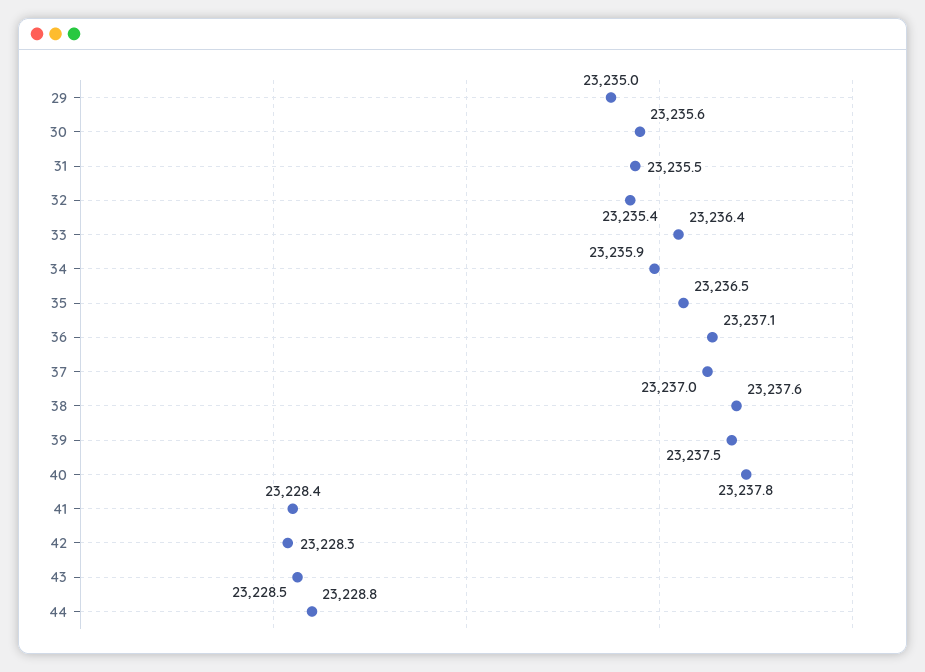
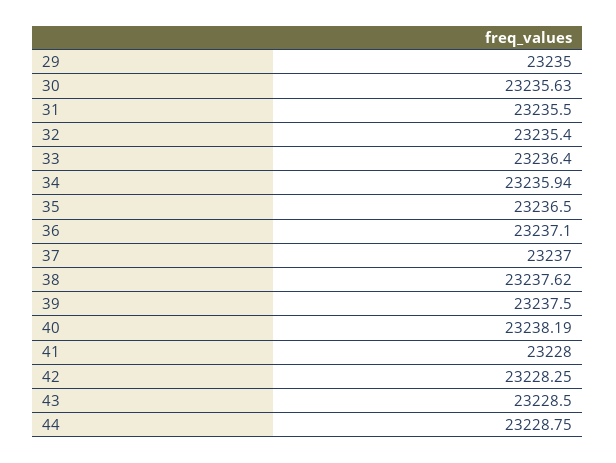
  {
    "29": 23235,
    "30": 23235.63,
    "31": 23235.5,
    "32": 23235.4,
    "33": 23236.4,
    "34": 23235.94,
    "35": 23236.5,
    "36": 23237.1,
    "37": 23237,
    "38": 23237.62,
    "39": 23237.5,
-   "40": 23237.8,
+   "40": 23238.19,
-   "41": 23228.4,
+   "41": 23228,
    "42": 23228.25,
    "43": 23228.5,
    "44": 23228.75
  }

